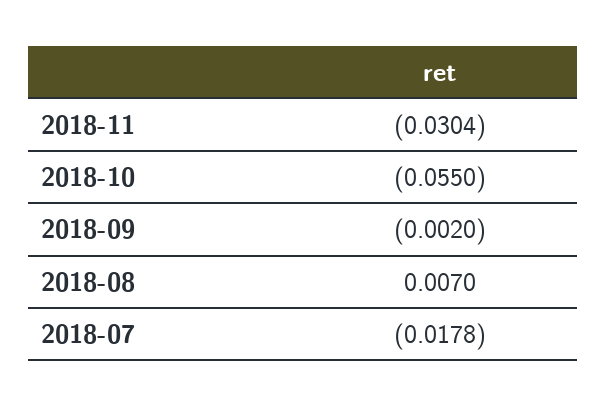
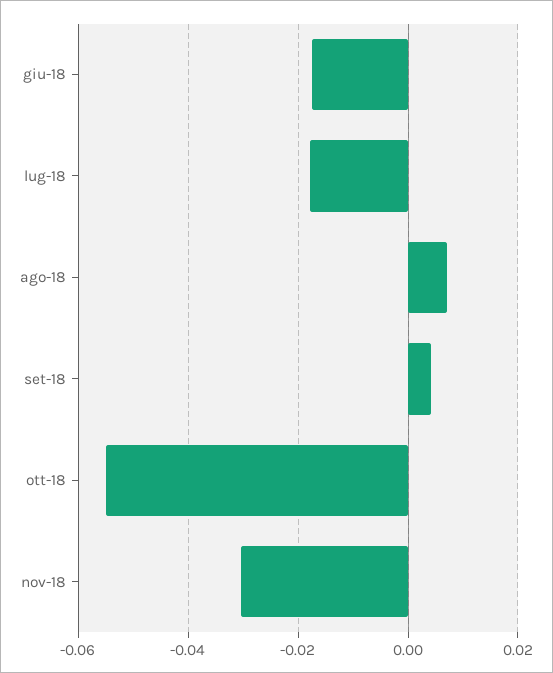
  {
    "2018-11": -0.0304,
    "2018-10": -0.055,
-   "2018-09": -0.002,
+   "2018-09": 0.004,
    "2018-08": 0.007,
-   "2018-07": -0.0178
+   "2018-07": -0.0178,
+   "giu-18": -0.018
  }

